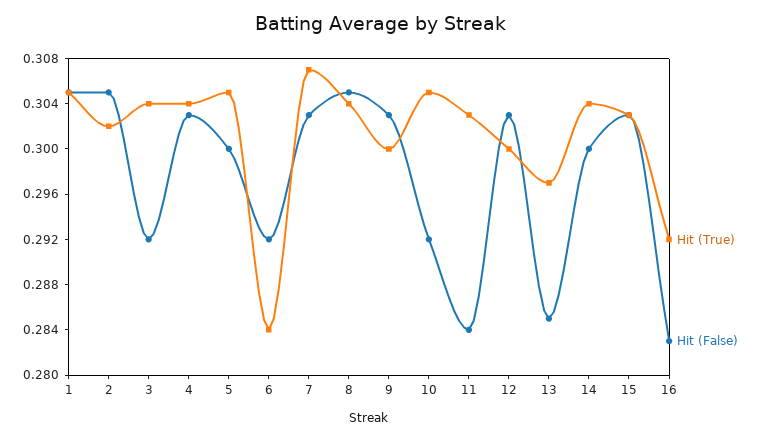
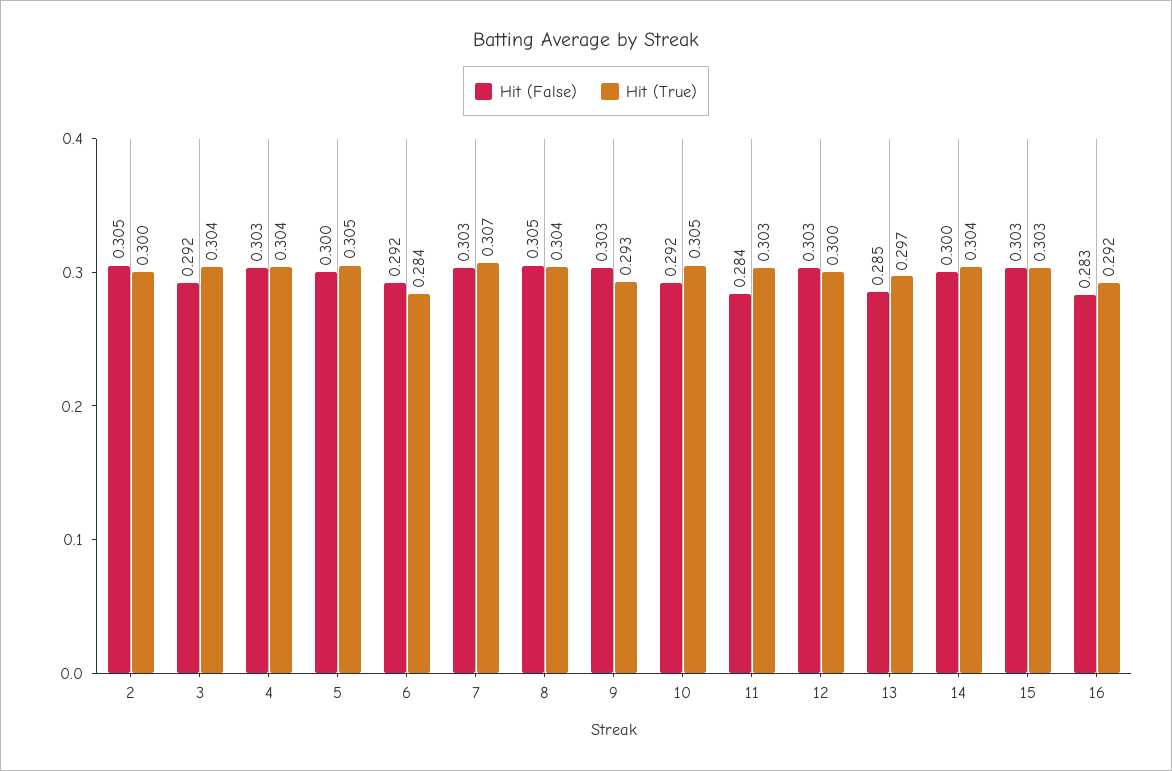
  {
    "Hit (True)": {
-     "1": 0.305,
-     "2": 0.302,
+     "2": 0.3,
      "3": 0.304,
      "4": 0.304,
      "5": 0.305,
      "6": 0.284,
      "7": 0.307,
      "8": 0.304,
-     "9": 0.3,
+     "9": 0.293,
      "10": 0.305,
      "11": 0.303,
      "12": 0.3,
      "13": 0.297,
      "14": 0.304,
      "15": 0.303,
      "16": 0.292
    },
    "Hit (False)": {
-     "1": 0.305,
      "2": 0.305,
      "3": 0.292,
      "4": 0.303,
      "5": 0.3,
      "6": 0.292,
      "7": 0.303,
      "8": 0.305,
      "9": 0.303,
      "10": 0.292,
      "11": 0.284,
      "12": 0.303,
      "13": 0.285,
      "14": 0.3,
      "15": 0.303,
      "16": 0.283
    }
  }

